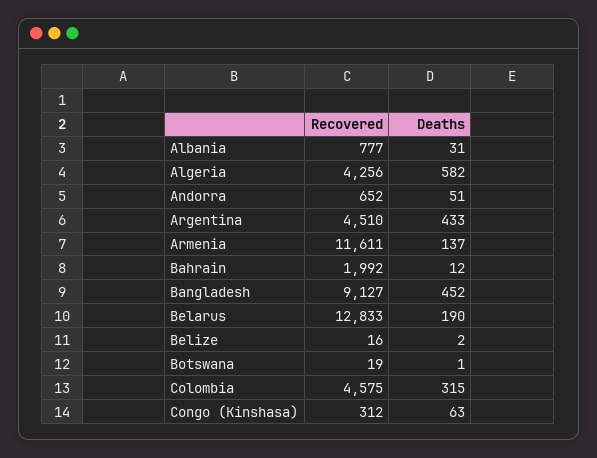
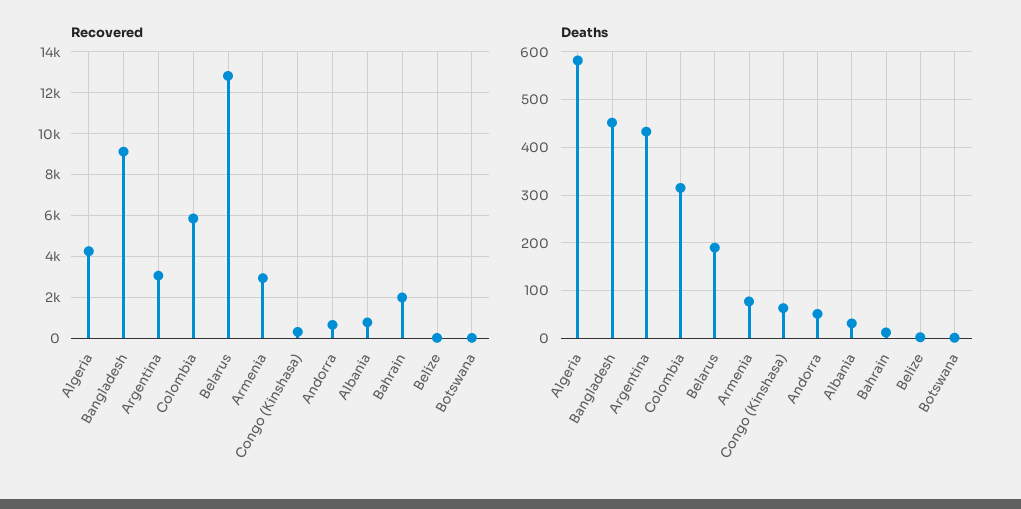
  {
    "Recovered": {
      "Albania": 777,
      "Algeria": 4256,
      "Andorra": 652,
-     "Argentina": 4510,
+     "Argentina": 3000,
-     "Armenia": 11611,
+     "Armenia": 3000,
      "Bahrain": 1992,
      "Bangladesh": 9127,
      "Belarus": 12833,
      "Belize": 16,
      "Botswana": 19,
-     "Colombia": 4575,
+     "Colombia": 6000,
      "Congo (Kinshasa)": 312
    },
    "Deaths": {
      "Albania": 31,
      "Algeria": 582,
      "Andorra": 51,
      "Argentina": 433,
-     "Armenia": 137,
+     "Armenia": 80,
      "Bahrain": 12,
      "Bangladesh": 452,
      "Belarus": 190,
      "Belize": 2,
      "Botswana": 1,
      "Colombia": 315,
      "Congo (Kinshasa)": 63
    }
  }

